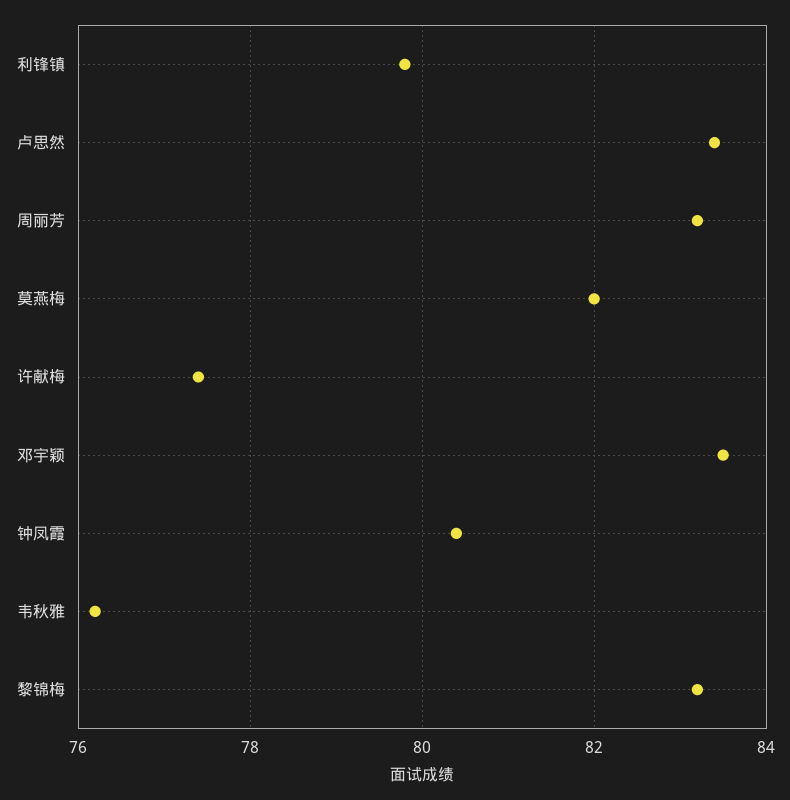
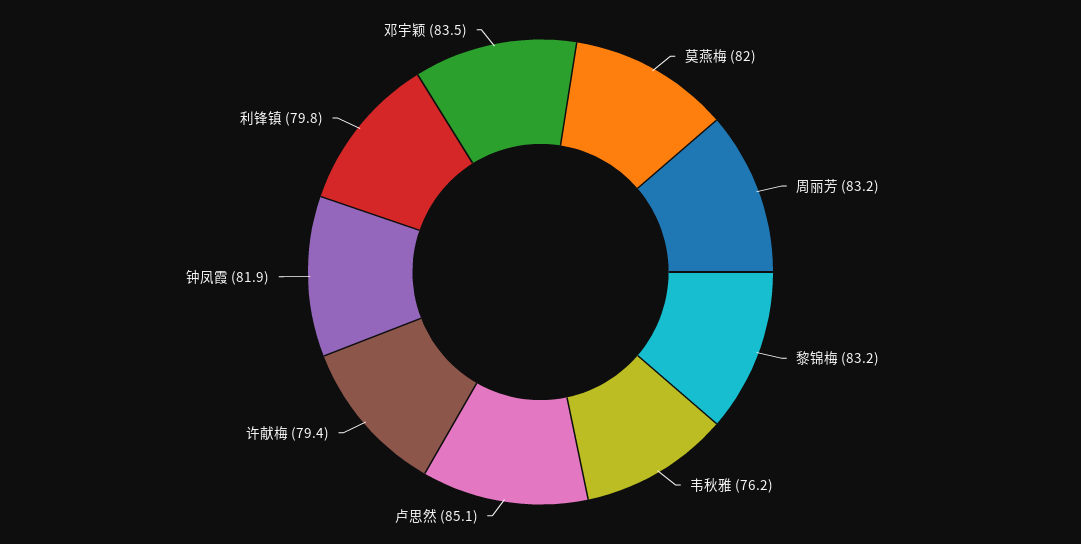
  {
    "利锋镇": 79.8,
-   "卢思然": 83.5,
+   "卢思然": 85.1,
    "周丽芳": 83.2,
    "莫燕梅": 82,
-   "许献梅": 77.5,
+   "许献梅": 79.4,
    "邓宇颖": 83.5,
-   "钟凤霞": 80.5,
+   "钟凤霞": 81.9,
    "韦秋雅": 76.2,
    "黎锦梅": 83.2
  }

